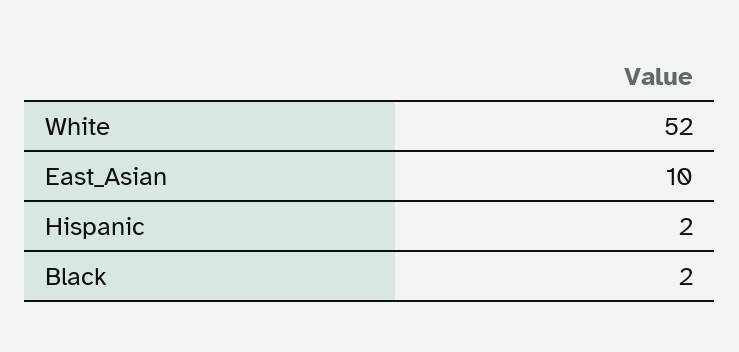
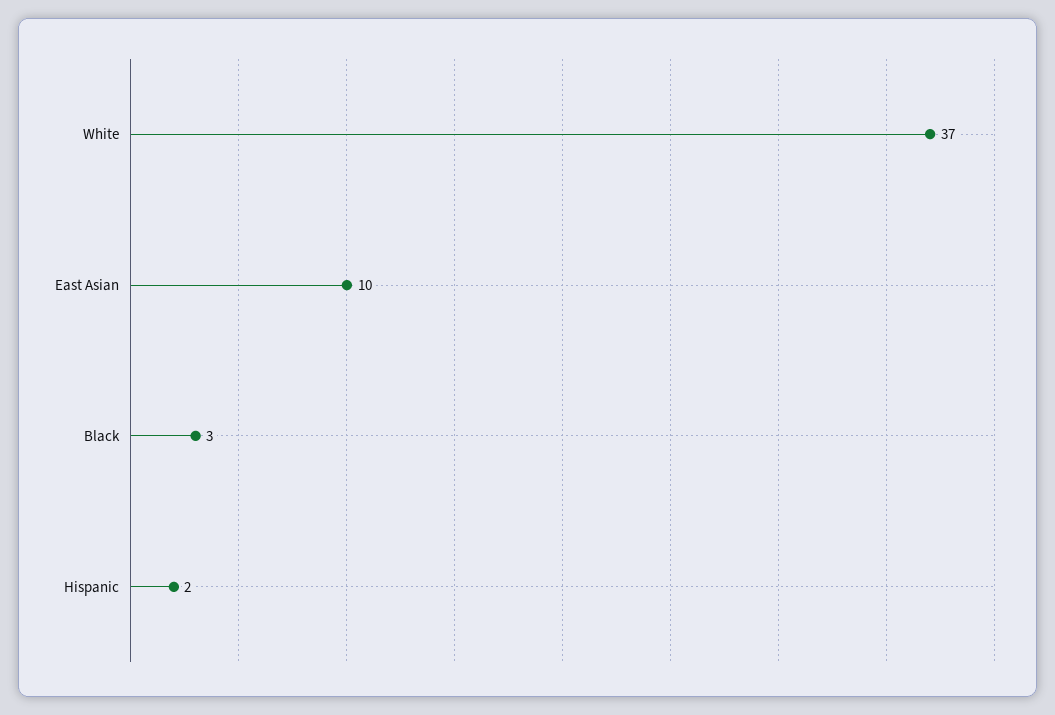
  {
-   "White": 52,
+   "White": 37,
    "East_Asian": 10,
    "Hispanic": 2,
-   "Black": 2
+   "Black": 3
  }

